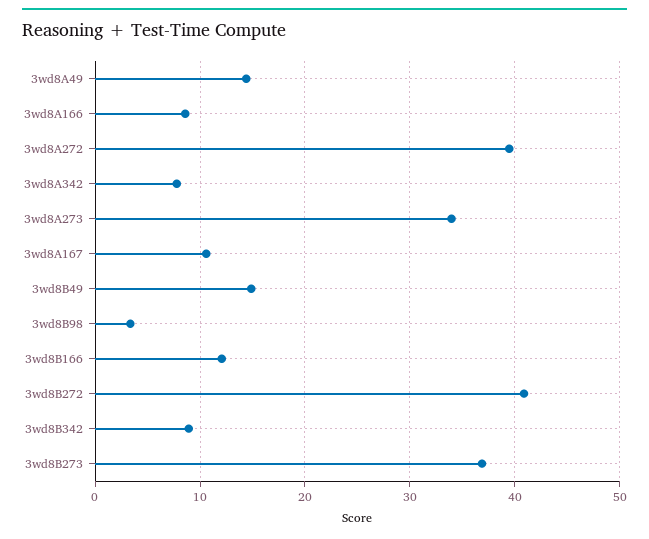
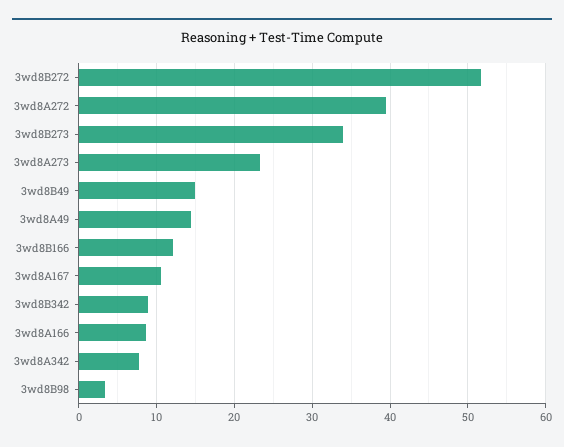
  {
    "3wd8A49": 14,
    "3wd8A166": 9,
    "3wd8A272": 39,
    "3wd8A342": 8,
-   "3wd8A273": 34,
+   "3wd8A273": 23,
    "3wd8A167": 11,
    "3wd8B49": 15,
    "3wd8B98": 3,
    "3wd8B166": 12,
-   "3wd8B272": 41,
+   "3wd8B272": 52,
    "3wd8B342": 9,
-   "3wd8B273": 37
+   "3wd8B273": 34
  }

